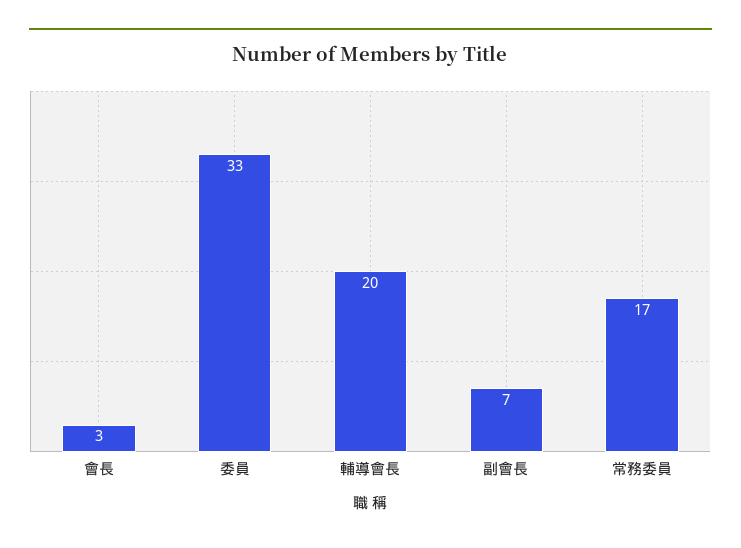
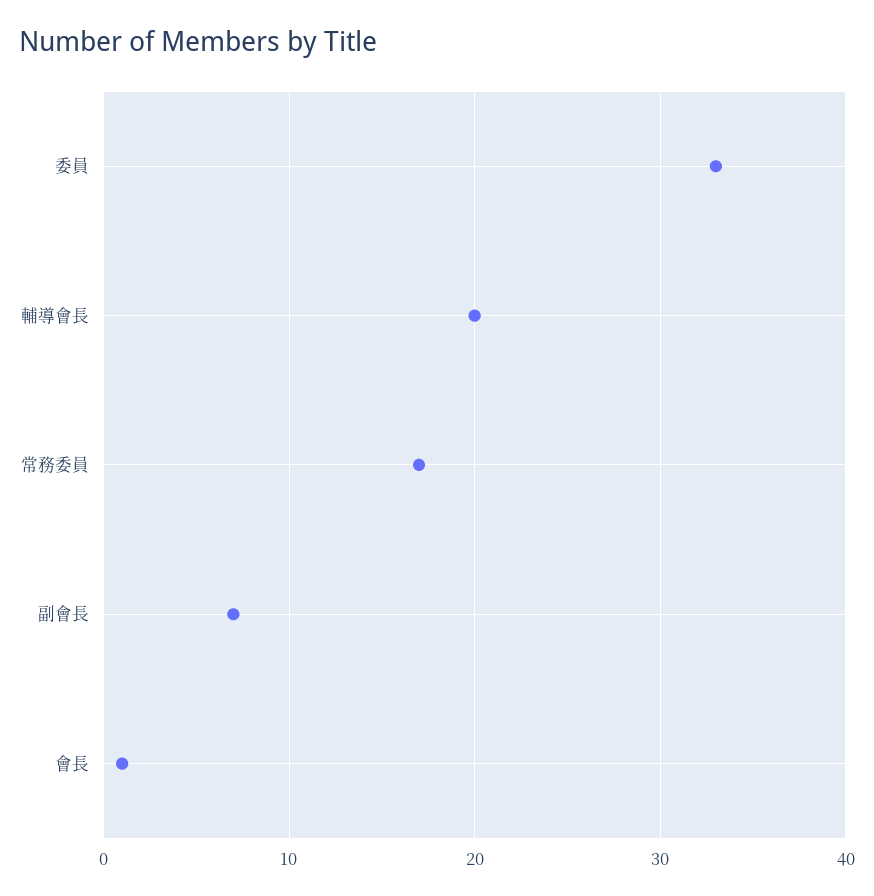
  {
-   "會長": 3,
+   "會長": 1,
    "委員": 33,
    "輔導會長": 20,
    "副會長": 7,
    "常務委員": 17
  }

